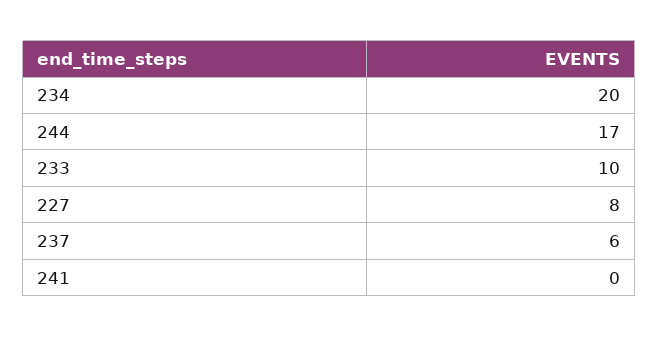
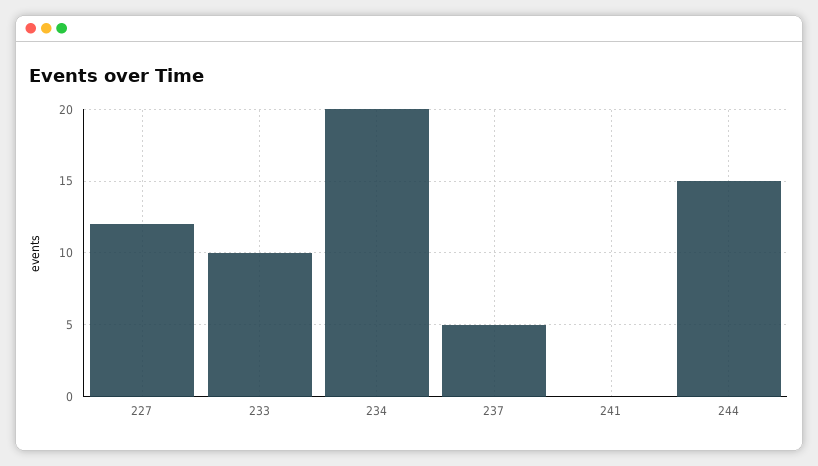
  {
    "234": 20,
-   "244": 17,
+   "244": 15,
    "233": 10,
-   "227": 8,
+   "227": 12,
-   "237": 6,
+   "237": 5,
    "241": 0
  }

